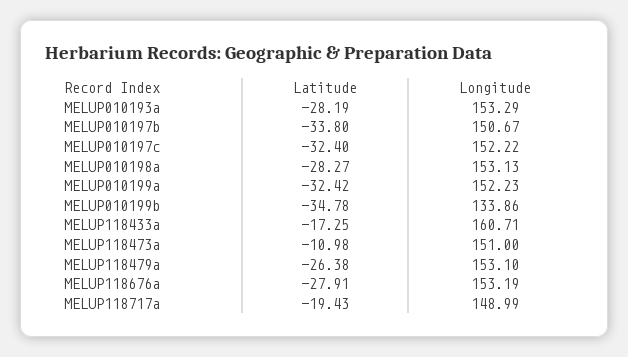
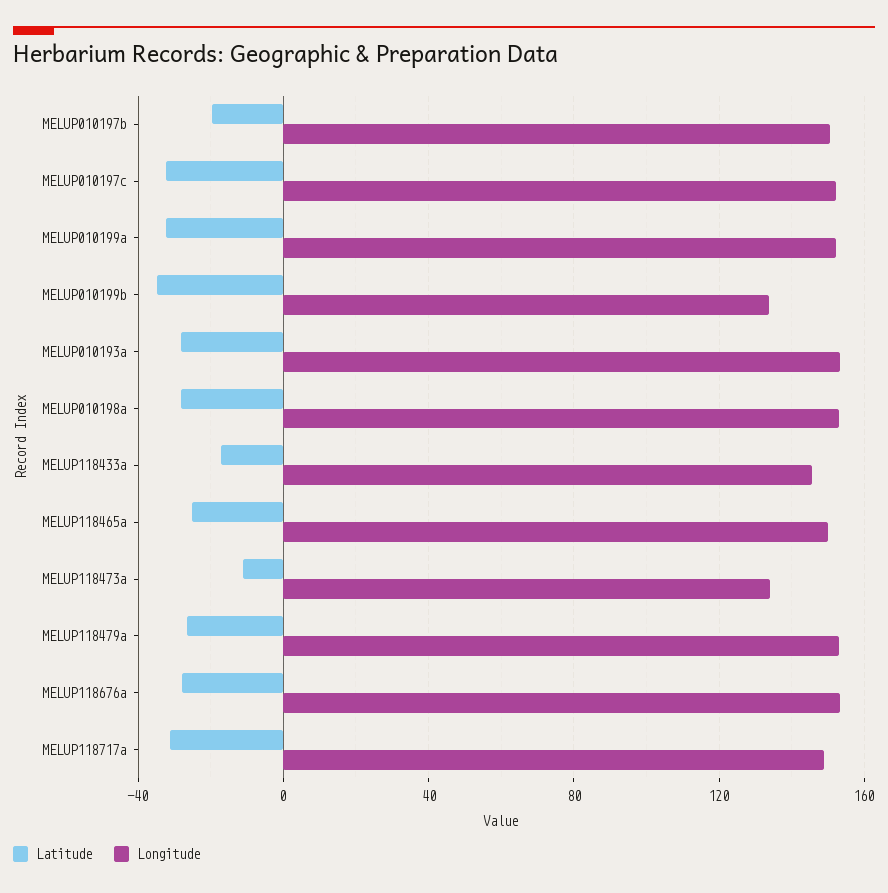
  {
    "Latitude": {
      "MELUP010193a": -28.19,
-     "MELUP010197b": -33.8,
+     "MELUP010197b": -20,
      "MELUP010197c": -32.4,
      "MELUP010198a": -28.27,
      "MELUP010199a": -32.42,
      "MELUP010199b": -34.78,
      "MELUP118433a": -17.25,
      "MELUP118473a": -10.98,
      "MELUP118479a": -26.38,
      "MELUP118676a": -27.91,
-     "MELUP118717a": -19.43
+     "MELUP118717a": -30,
+     "MELUP118465a": -25
    },
    "Longitude": {
      "MELUP010193a": 153.29,
      "MELUP010197b": 150.67,
      "MELUP010197c": 152.22,
      "MELUP010198a": 153.13,
      "MELUP010199a": 152.23,
      "MELUP010199b": 133.86,
-     "MELUP118433a": 160.71,
+     "MELUP118433a": 145,
-     "MELUP118473a": 151,
+     "MELUP118473a": 135,
      "MELUP118479a": 153.1,
      "MELUP118676a": 153.19,
-     "MELUP118717a": 148.99
+     "MELUP118717a": 148.99,
+     "MELUP118465a": 150
    }
  }

